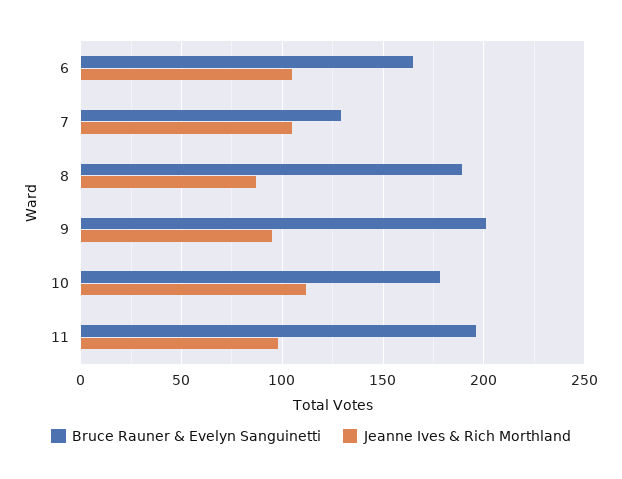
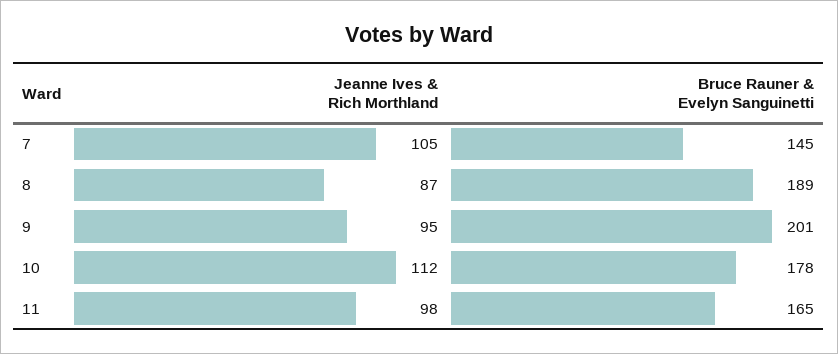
  {
    "Bruce Rauner & Evelyn Sanguinetti": {
-     "6": 165,
-     "7": 130,
+     "7": 145,
      "8": 189,
      "9": 201,
      "10": 178,
-     "11": 195
+     "11": 165
    },
    "Jeanne Ives & Rich Morthland": {
-     "6": 105,
      "7": 105,
      "8": 87,
      "9": 95,
      "10": 112,
      "11": 98
    }
  }

